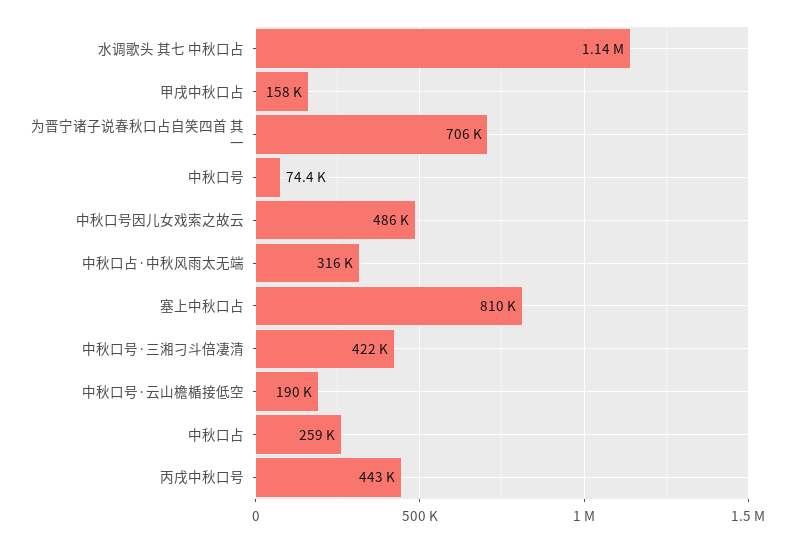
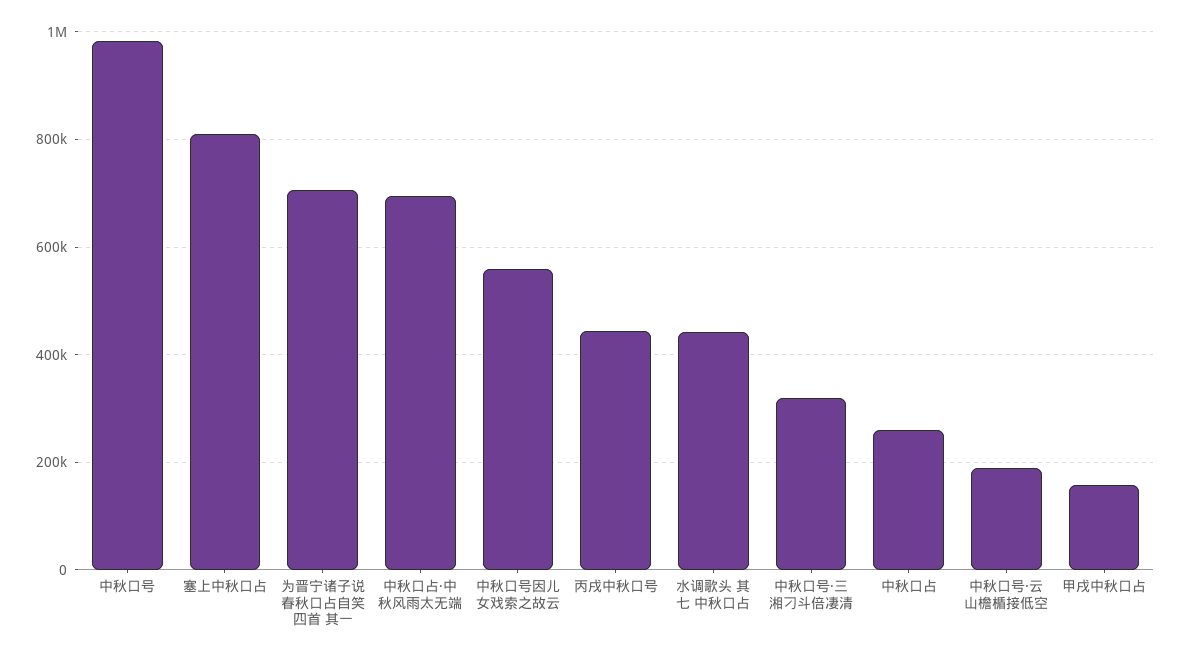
  {
-   "水调歌头 其七 中秋口占": 1140000,
+   "水调歌头 其七 中秋口占": 440000,
    "甲戌中秋口占": 158000,
    "为晋宁诸子说春秋口占自笑四首 其一": 706000,
-   "中秋口号": 74400,
+   "中秋口号": 980000,
-   "中秋口号因儿女戏索之故云": 486000,
+   "中秋口号因儿女戏索之故云": 560000,
-   "中秋口占·中秋风雨太无端": 316000,
+   "中秋口占·中秋风雨太无端": 700000,
    "塞上中秋口占": 810000,
-   "中秋口号·三湘刁斗倍凄清": 422000,
+   "中秋口号·三湘刁斗倍凄清": 320000,
    "中秋口号·云山檐楯接低空": 190000,
    "中秋口占": 259000,
    "丙戌中秋口号": 443000
  }

